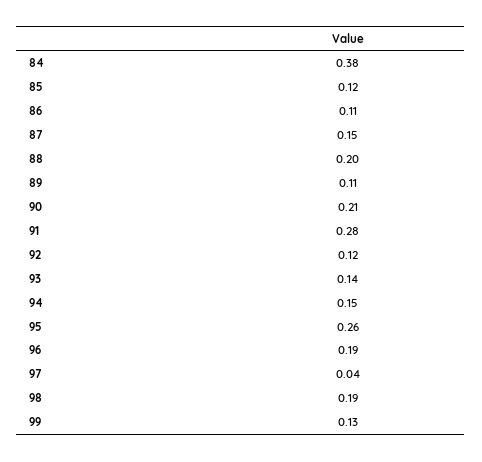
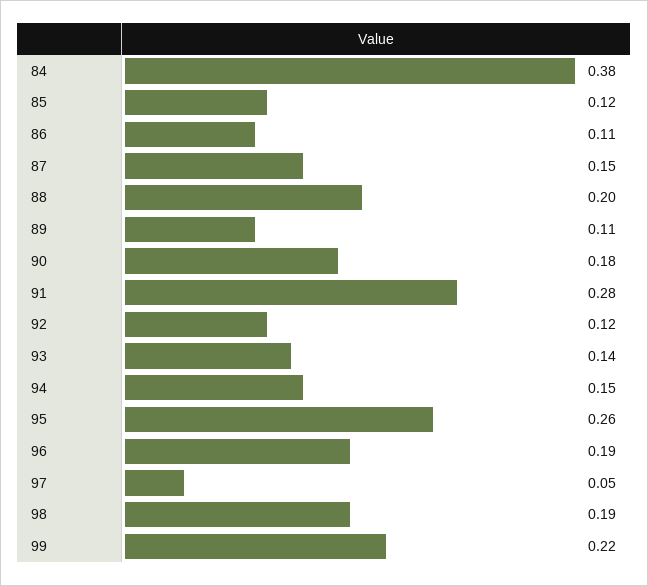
  {
    "84": 0.38,
    "85": 0.12,
    "86": 0.11,
    "87": 0.15,
    "88": 0.2,
    "89": 0.11,
-   "90": 0.21,
+   "90": 0.18,
    "91": 0.28,
    "92": 0.12,
    "93": 0.14,
    "94": 0.15,
    "95": 0.26,
    "96": 0.19,
-   "97": 0.04,
+   "97": 0.05,
    "98": 0.19,
-   "99": 0.13
+   "99": 0.22
  }

